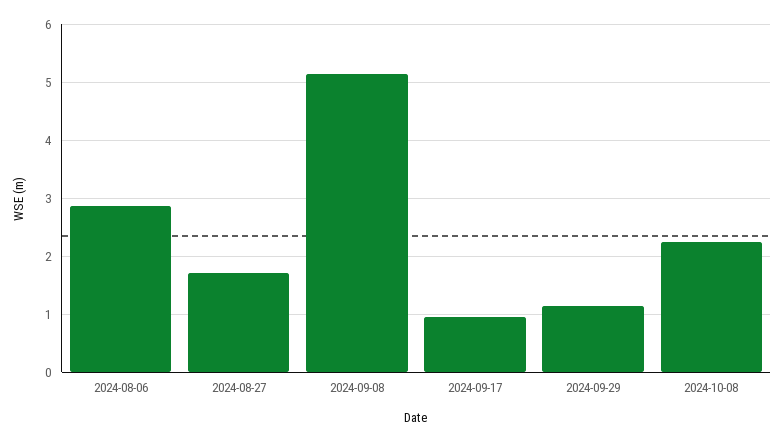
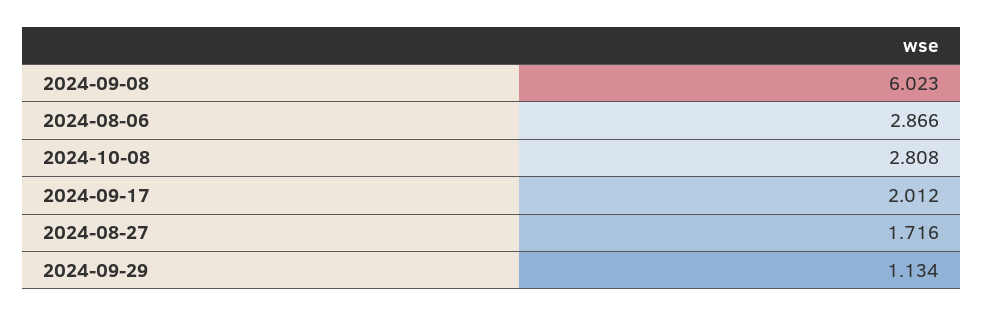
  {
    "2024-08-06": 2.866,
    "2024-08-27": 1.716,
-   "2024-09-08": 5.2,
+   "2024-09-08": 6.023,
-   "2024-09-17": 1,
+   "2024-09-17": 2.012,
    "2024-09-29": 1.134,
-   "2024-10-08": 2.2
+   "2024-10-08": 2.808
  }

